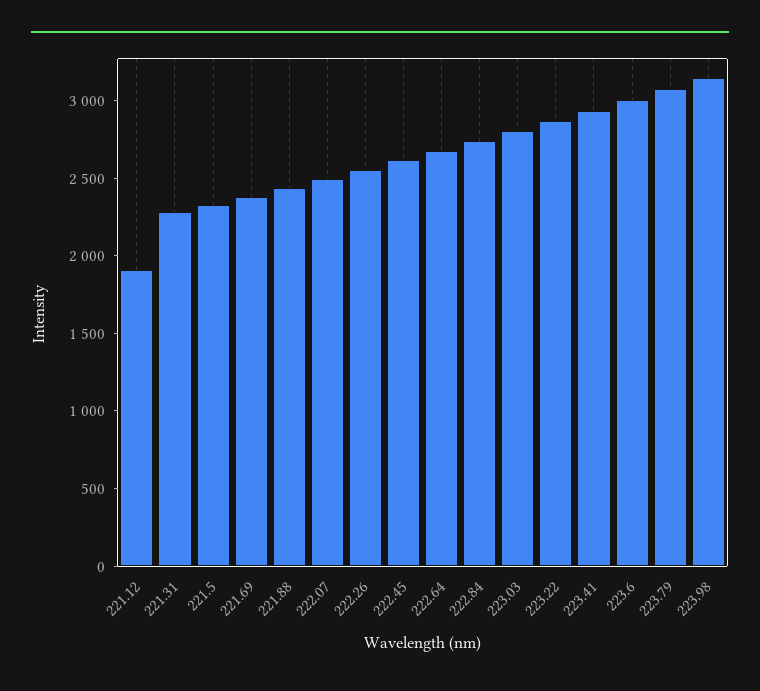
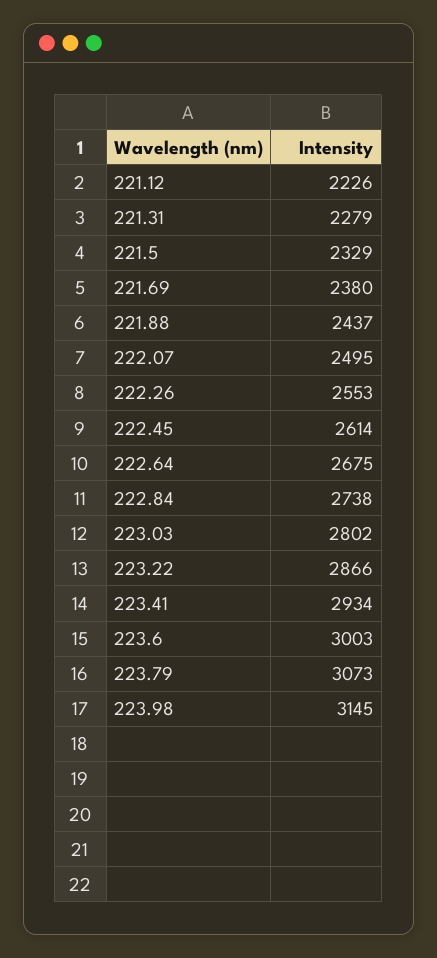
  {
-   "221.12": 1900,
+   "221.12": 2226,
    "221.31": 2279,
    "221.5": 2329,
    "221.69": 2380,
    "221.88": 2437,
    "222.07": 2495,
    "222.26": 2553,
    "222.45": 2614,
    "222.64": 2675,
    "222.84": 2738,
    "223.03": 2802,
    "223.22": 2866,
    "223.41": 2934,
    "223.6": 3003,
    "223.79": 3073,
    "223.98": 3145
  }

